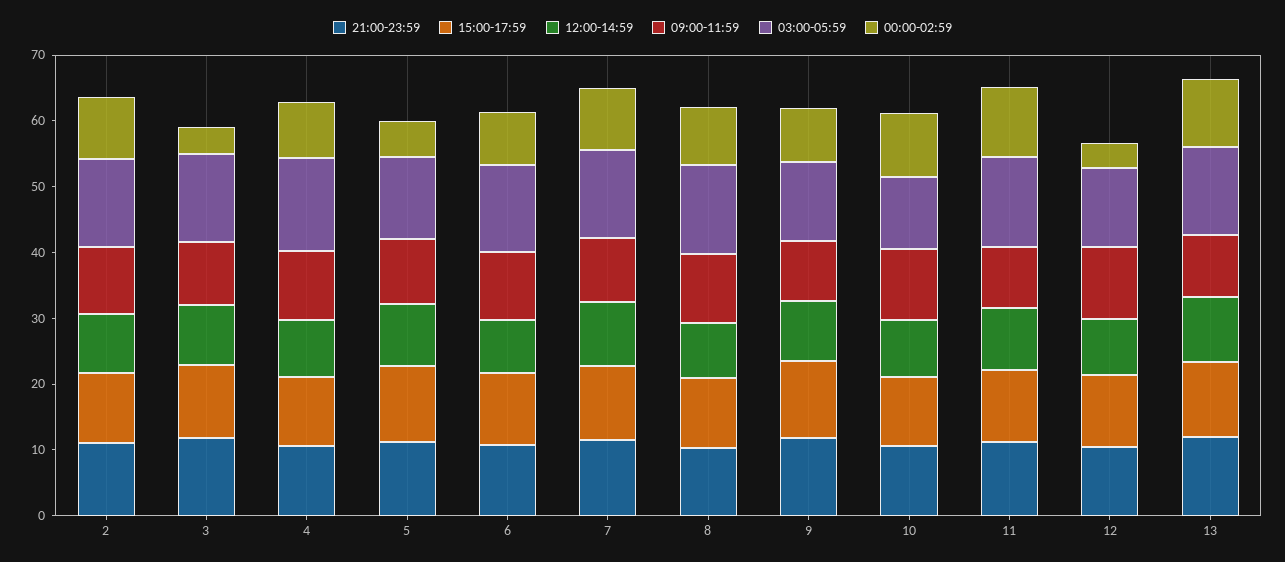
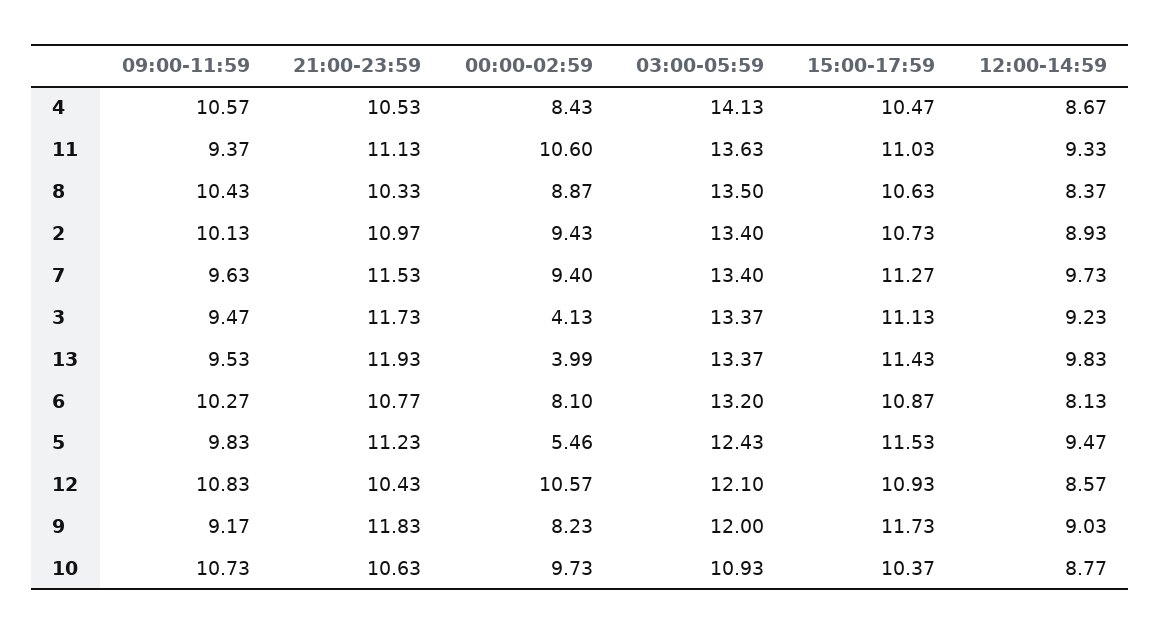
  {
    "21:00-23:59": {
      "2": 10.97,
      "3": 11.73,
      "4": 10.53,
      "5": 11.23,
      "6": 10.77,
      "7": 11.53,
      "8": 10.33,
      "9": 11.83,
      "10": 10.63,
      "11": 11.13,
      "12": 10.43,
      "13": 11.93
    },
    "15:00-17:59": {
      "2": 10.73,
      "3": 11.13,
      "4": 10.47,
      "5": 11.53,
      "6": 10.87,
      "7": 11.27,
      "8": 10.63,
      "9": 11.73,
      "10": 10.37,
      "11": 11.03,
      "12": 10.93,
      "13": 11.43
    },
    "12:00-14:59": {
      "2": 8.93,
      "3": 9.23,
      "4": 8.67,
      "5": 9.47,
      "6": 8.13,
      "7": 9.73,
      "8": 8.37,
      "9": 9.03,
      "10": 8.77,
      "11": 9.33,
      "12": 8.57,
      "13": 9.83
    },
    "09:00-11:59": {
      "2": 10.13,
      "3": 9.47,
      "4": 10.57,
      "5": 9.83,
      "6": 10.27,
      "7": 9.63,
      "8": 10.43,
      "9": 9.17,
      "10": 10.73,
      "11": 9.37,
      "12": 10.83,
      "13": 9.53
    },
    "03:00-05:59": {
      "2": 13.4,
      "3": 13.37,
      "4": 14.13,
      "5": 12.43,
      "6": 13.2,
      "7": 13.4,
      "8": 13.5,
      "9": 12,
      "10": 10.93,
      "11": 13.63,
      "12": 12.1,
      "13": 13.37
    },
    "00:00-02:59": {
      "2": 9.43,
      "3": 4.13,
      "4": 8.43,
      "5": 5.46,
      "6": 8.1,
      "7": 9.4,
      "8": 8.87,
      "9": 8.23,
      "10": 9.73,
      "11": 10.6,
-     "12": 4,
+     "12": 10.57,
-     "13": 10
+     "13": 3.99
    }
  }

